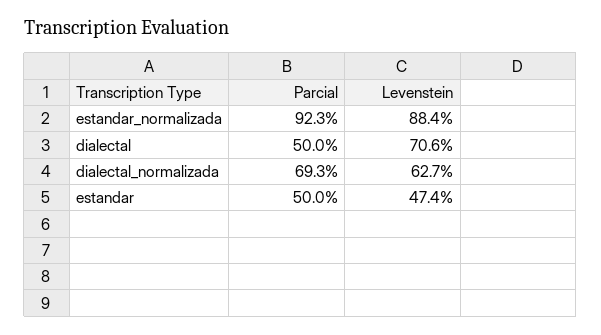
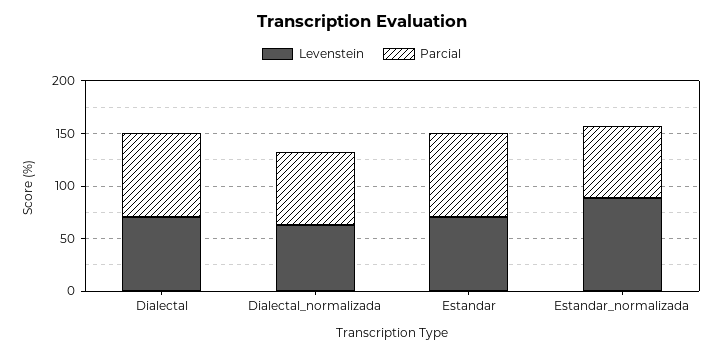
  {
    "Parcial": {
-     "estandar_normalizada": 92.3,
+     "estandar_normalizada": 70,
-     "dialectal": 50,
+     "dialectal": 80,
      "dialectal_normalizada": 69.3,
-     "estandar": 50
+     "estandar": 80
    },
    "Levenstein": {
      "estandar_normalizada": 88.4,
      "dialectal": 70.6,
      "dialectal_normalizada": 62.7,
-     "estandar": 47.4
+     "estandar": 70
    }
  }

